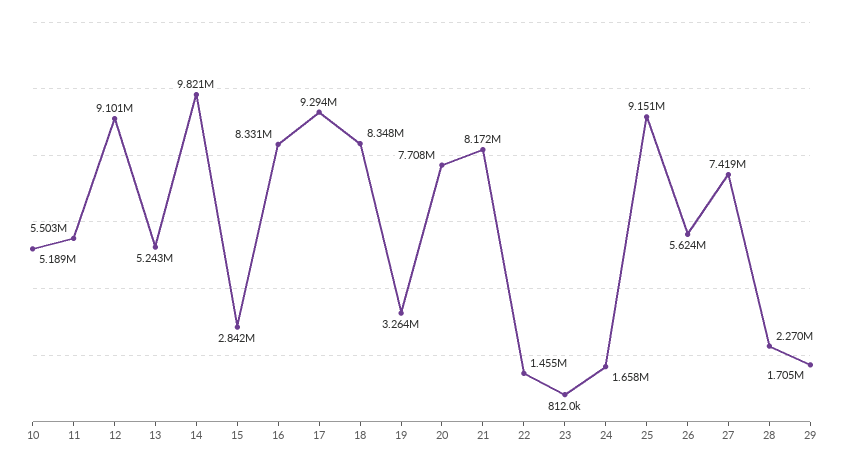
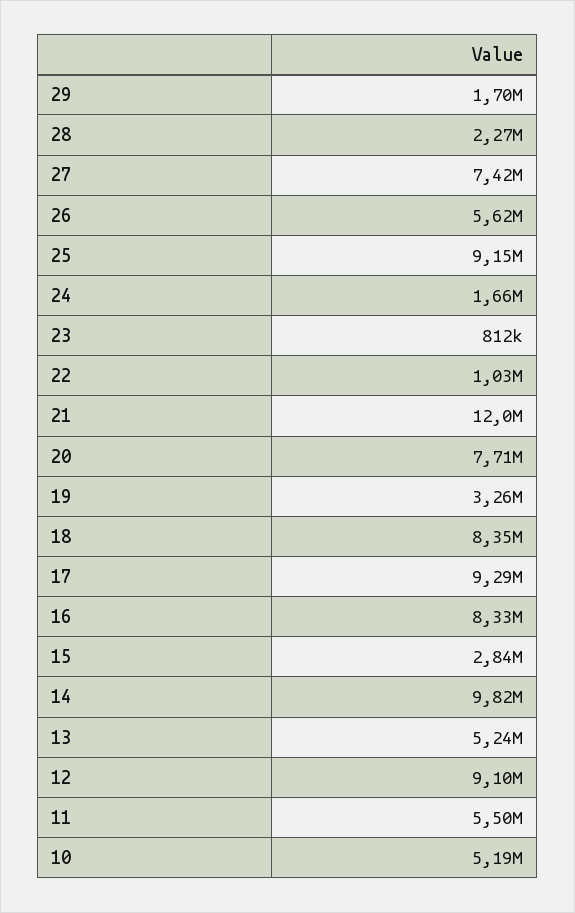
  {
    "10": 5189000,
    "11": 5503000,
    "12": 9101000,
    "13": 5243000,
    "14": 9821000,
    "15": 2842000,
    "16": 8331000,
    "17": 9294000,
    "18": 8348000,
    "19": 3264000,
    "20": 7708000,
-   "21": 8172000,
+   "21": 12000000,
-   "22": 1455000,
+   "22": 1030000,
    "23": 812000,
    "24": 1658000,
    "25": 9151000,
    "26": 5624000,
    "27": 7419000,
    "28": 2270000,
    "29": 1705000
  }

